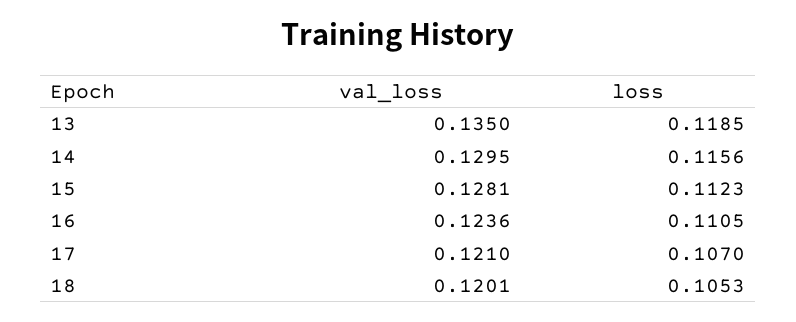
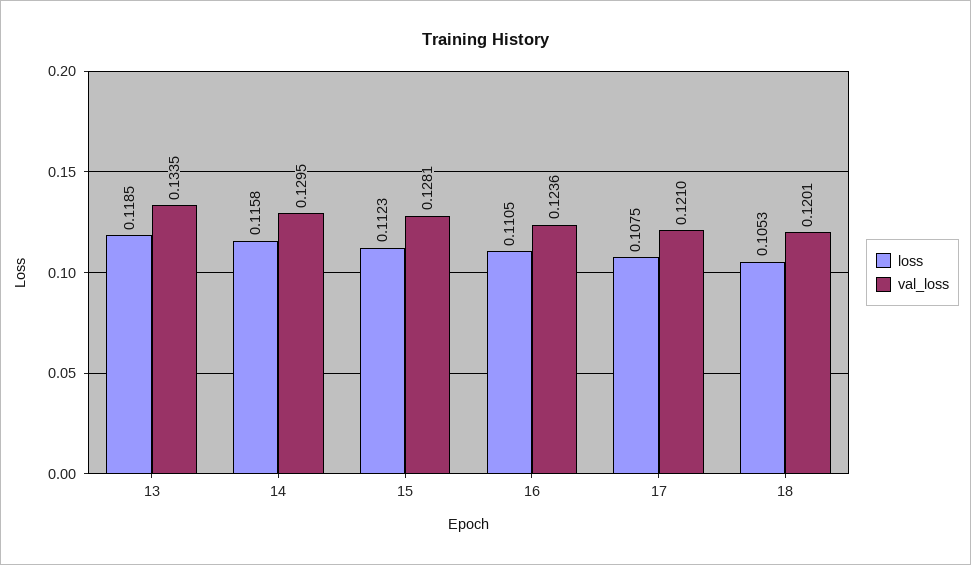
  {
    "val_loss": {
-     "13": 0.135,
+     "13": 0.1335,
      "14": 0.1295,
      "15": 0.1281,
      "16": 0.1236,
      "17": 0.121,
      "18": 0.1201
    },
    "loss": {
      "13": 0.1185,
-     "14": 0.1156,
+     "14": 0.1158,
      "15": 0.1123,
      "16": 0.1105,
-     "17": 0.107,
+     "17": 0.1075,
      "18": 0.1053
    }
  }

